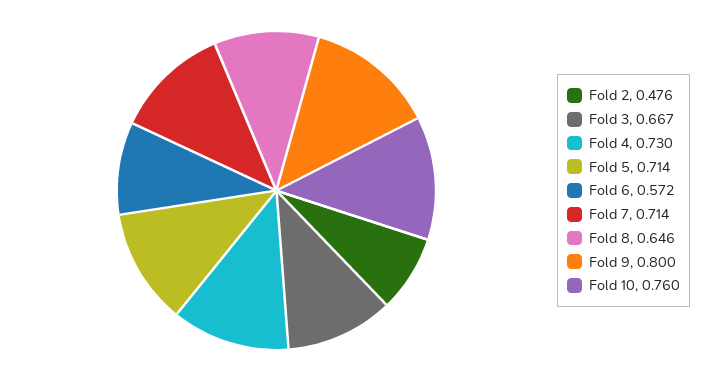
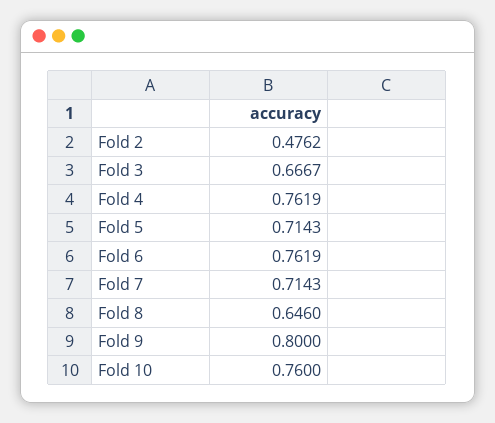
  {
    "Fold 2": 0.4762,
    "Fold 3": 0.6667,
-   "Fold 4": 0.73,
+   "Fold 4": 0.7619,
    "Fold 5": 0.7143,
-   "Fold 6": 0.572,
+   "Fold 6": 0.7619,
    "Fold 7": 0.7143,
    "Fold 8": 0.646,
    "Fold 9": 0.8,
    "Fold 10": 0.76
  }

